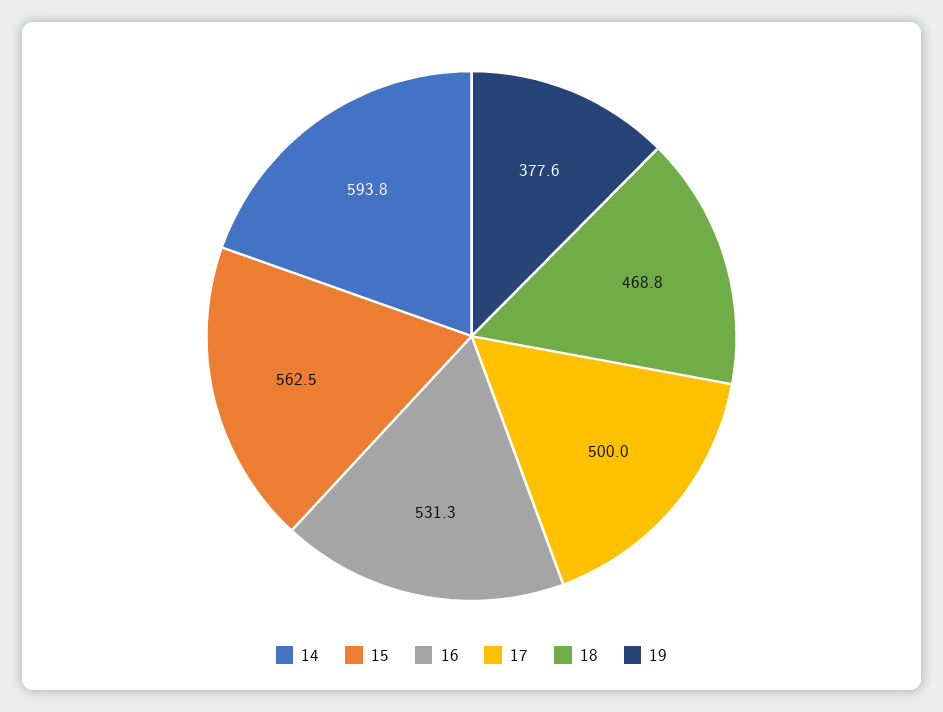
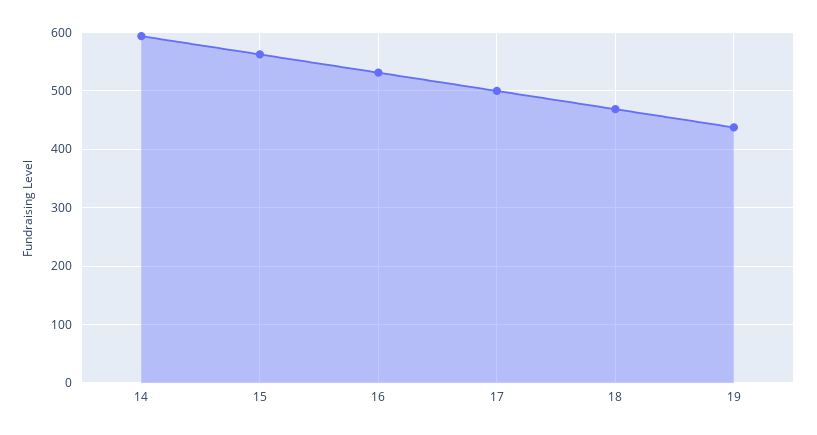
  {
    "14": 593.8,
    "15": 562.5,
    "16": 531.3,
    "17": 500,
    "18": 468.8,
-   "19": 377.6
+   "19": 440
  }

